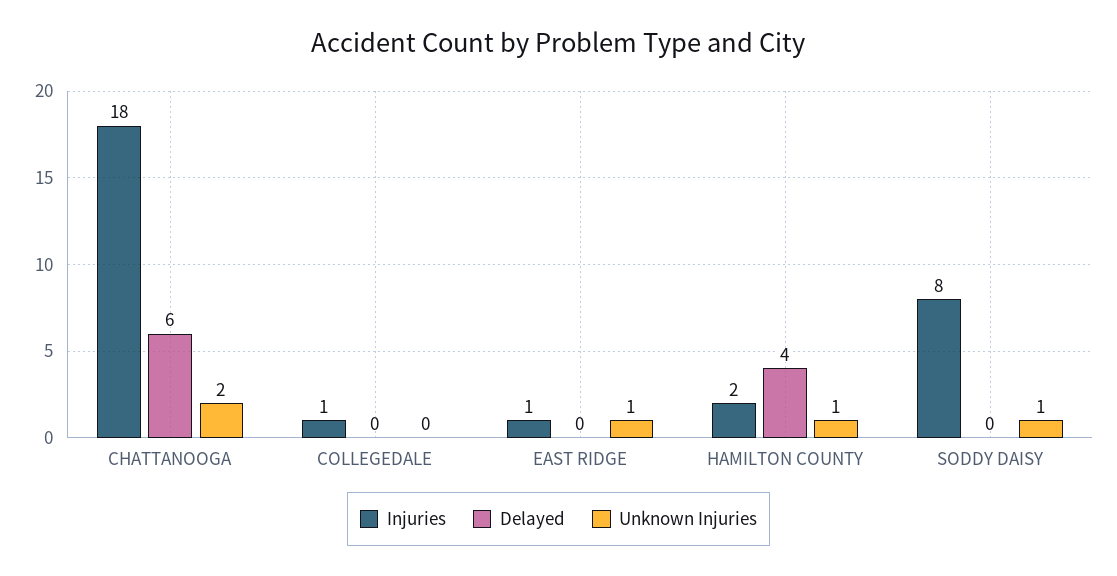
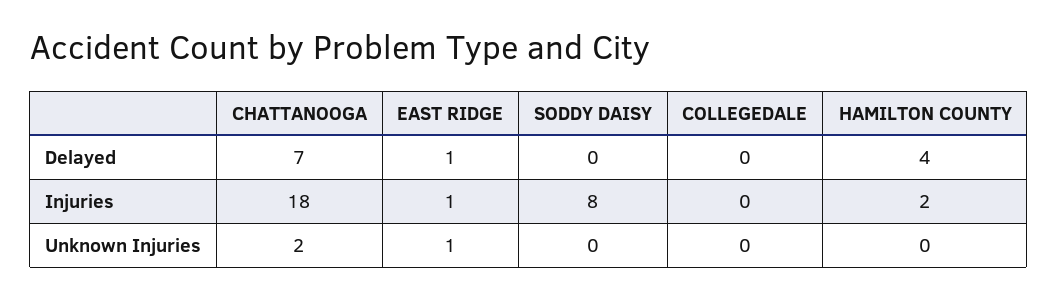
  {
    "Injuries": {
      "CHATTANOOGA": 18,
-     "COLLEGEDALE": 1,
+     "COLLEGEDALE": 0,
      "EAST RIDGE": 1,
      "HAMILTON COUNTY": 2,
      "SODDY DAISY": 8
    },
    "Delayed": {
-     "CHATTANOOGA": 6,
+     "CHATTANOOGA": 7,
      "COLLEGEDALE": 0,
-     "EAST RIDGE": 0,
+     "EAST RIDGE": 1,
      "HAMILTON COUNTY": 4,
      "SODDY DAISY": 0
    },
    "Unknown Injuries": {
      "CHATTANOOGA": 2,
      "COLLEGEDALE": 0,
      "EAST RIDGE": 1,
-     "HAMILTON COUNTY": 1,
+     "HAMILTON COUNTY": 0,
-     "SODDY DAISY": 1
+     "SODDY DAISY": 0
    }
  }

